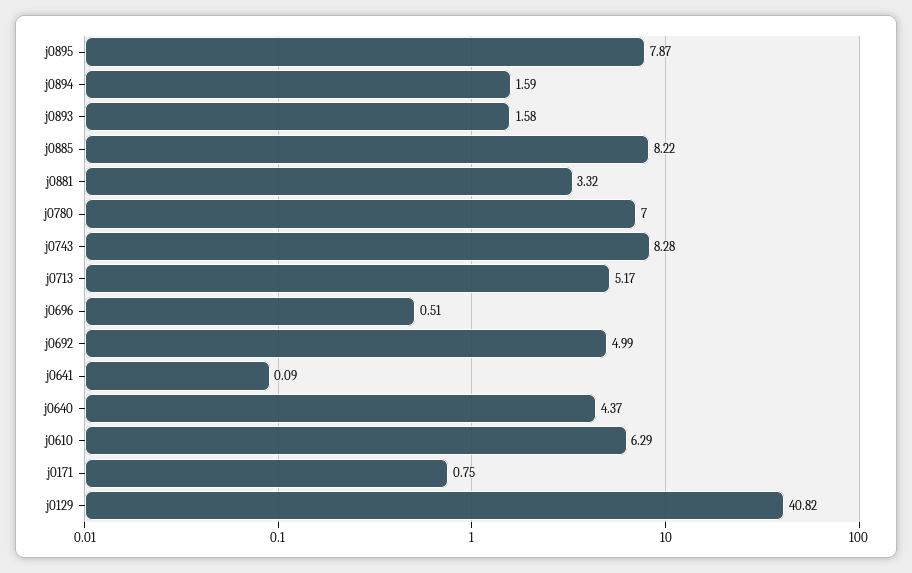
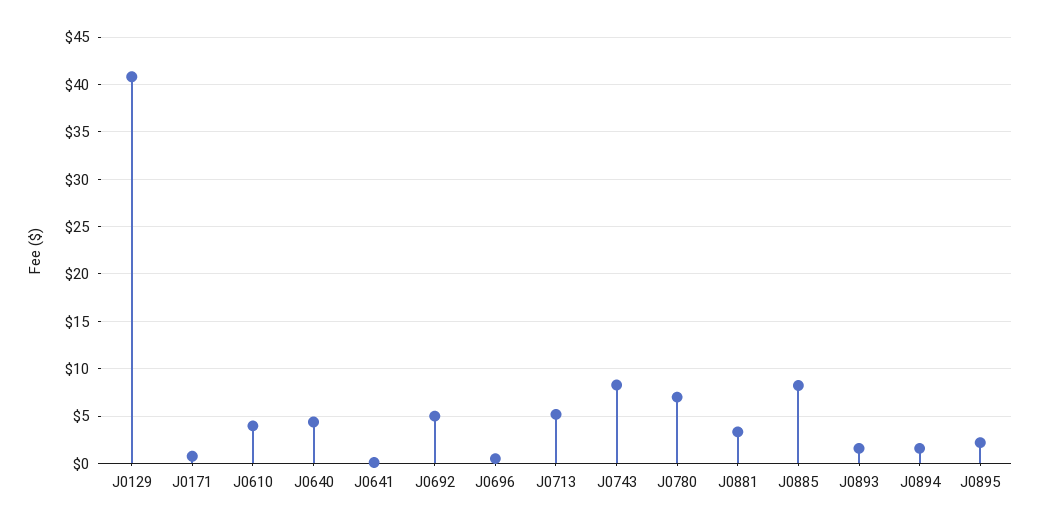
  {
-   "j0895": 7.87,
+   "j0895": 2,
    "j0894": 1.59,
    "j0893": 1.58,
    "j0885": 8.22,
    "j0881": 3.32,
    "j0780": 7,
    "j0743": 8.28,
    "j0713": 5.17,
    "j0696": 0.51,
    "j0692": 4.99,
    "j0641": 0.09,
    "j0640": 4.37,
-   "j0610": 6.29,
+   "j0610": 4,
    "j0171": 0.75,
    "j0129": 40.82
  }

